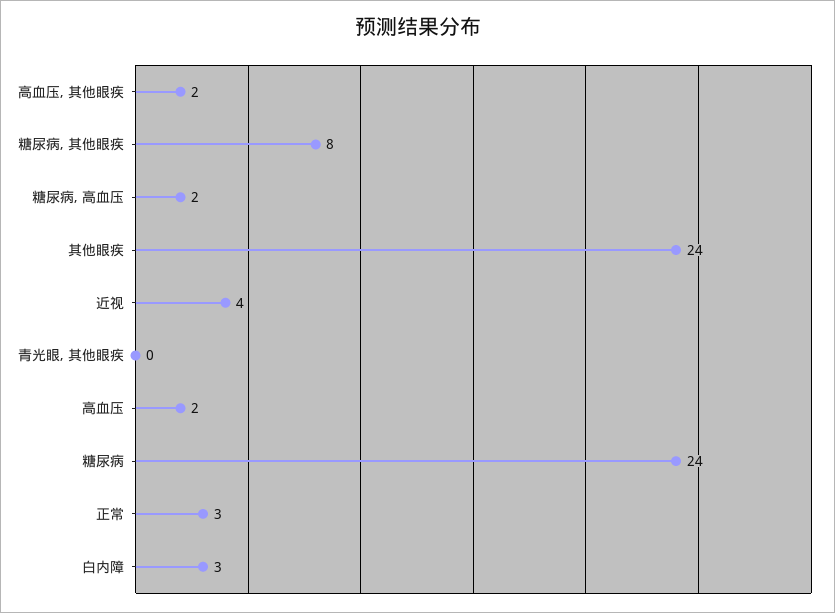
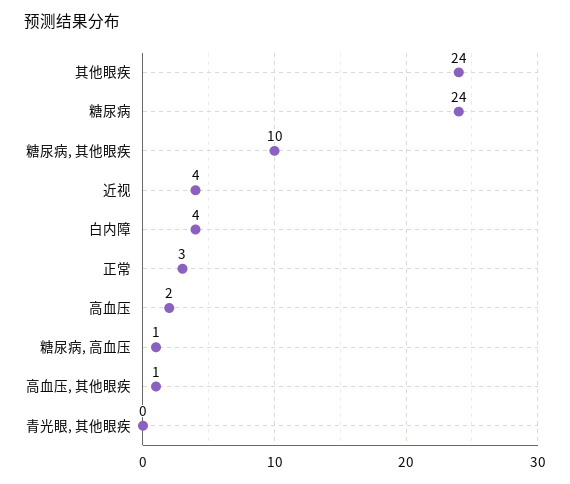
  {
-   "高血压, 其他眼疾": 2,
+   "高血压, 其他眼疾": 1,
-   "糖尿病, 其他眼疾": 8,
+   "糖尿病, 其他眼疾": 10,
-   "糖尿病, 高血压": 2,
+   "糖尿病, 高血压": 1,
    "其他眼疾": 24,
    "近视": 4,
    "青光眼, 其他眼疾": 0,
    "高血压": 2,
    "糖尿病": 24,
    "正常": 3,
-   "白内障": 3
+   "白内障": 4
  }

